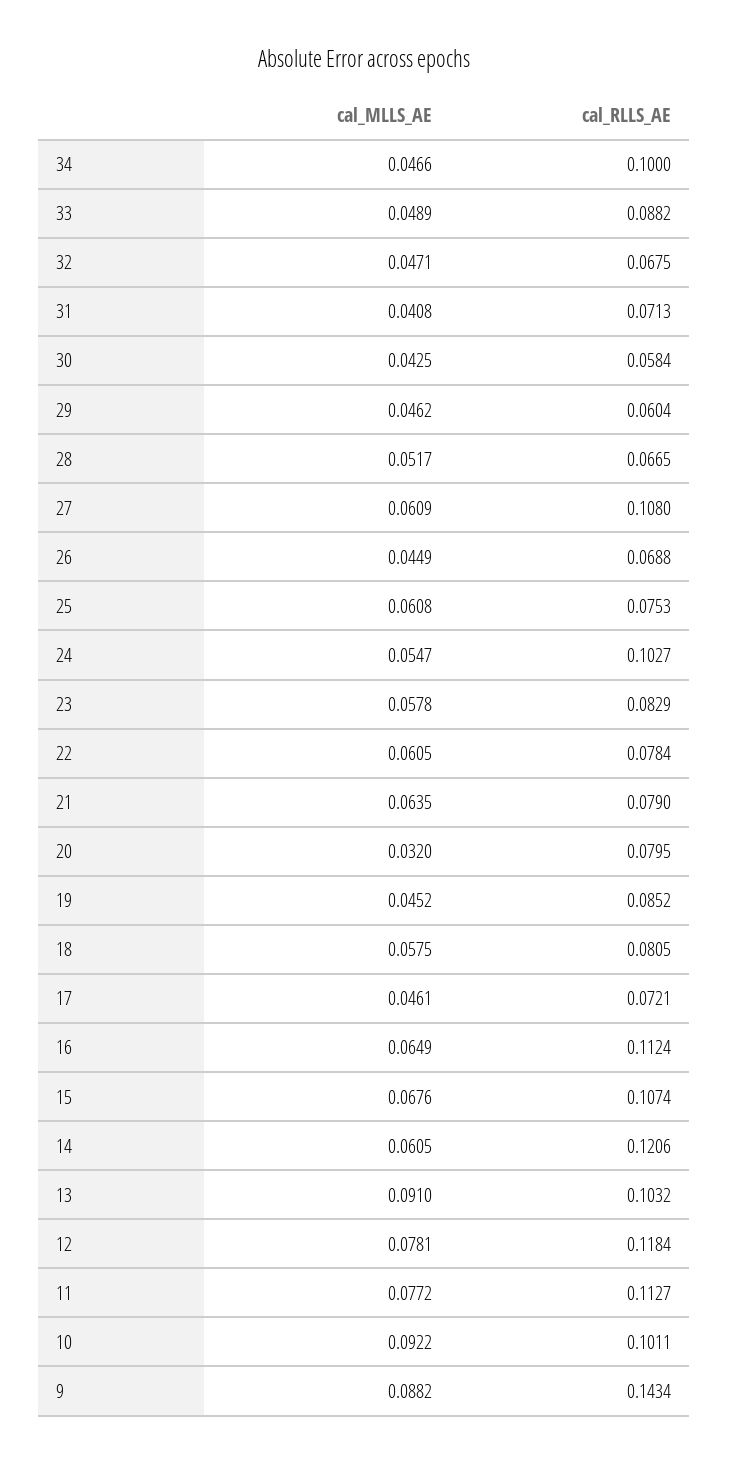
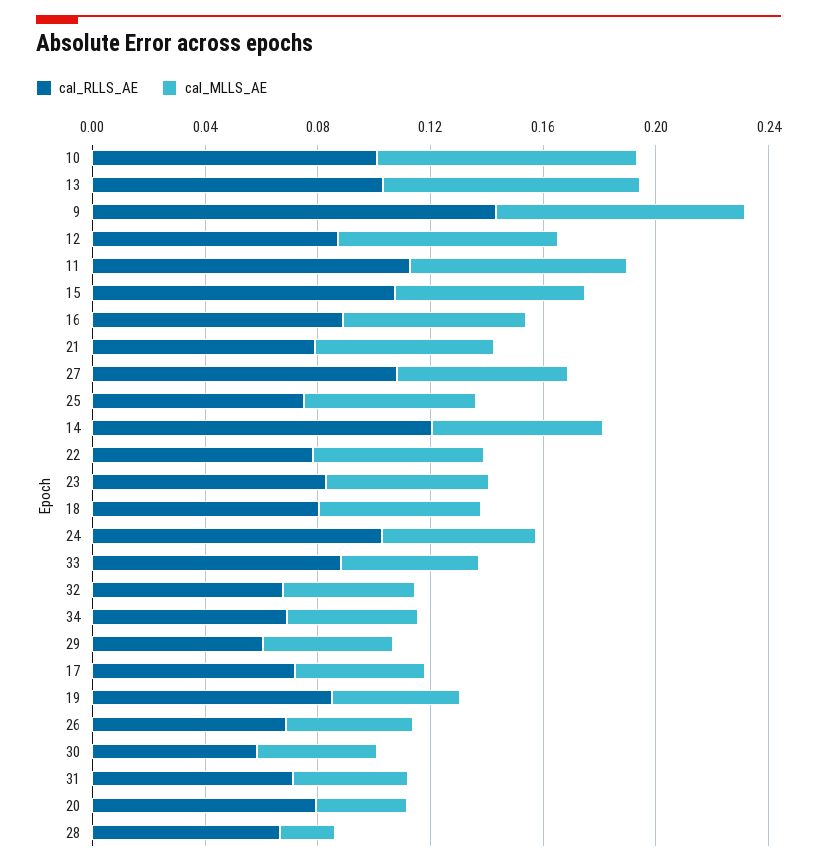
  {
    "cal_MLLS_AE": {
      "34": 0.0466,
      "33": 0.0489,
      "32": 0.0471,
      "31": 0.0408,
      "30": 0.0425,
      "29": 0.0462,
-     "28": 0.0517,
+     "28": 0.02,
      "27": 0.0609,
      "26": 0.0449,
      "25": 0.0608,
      "24": 0.0547,
      "23": 0.0578,
      "22": 0.0605,
      "21": 0.0635,
      "20": 0.032,
      "19": 0.0452,
      "18": 0.0575,
      "17": 0.0461,
      "16": 0.0649,
      "15": 0.0676,
      "14": 0.0605,
      "13": 0.091,
      "12": 0.0781,
      "11": 0.0772,
      "10": 0.0922,
      "9": 0.0882
    },
    "cal_RLLS_AE": {
-     "34": 0.1,
+     "34": 0.07,
      "33": 0.0882,
      "32": 0.0675,
      "31": 0.0713,
      "30": 0.0584,
      "29": 0.0604,
      "28": 0.0665,
      "27": 0.108,
      "26": 0.0688,
      "25": 0.0753,
      "24": 0.1027,
      "23": 0.0829,
      "22": 0.0784,
      "21": 0.079,
      "20": 0.0795,
      "19": 0.0852,
      "18": 0.0805,
      "17": 0.0721,
-     "16": 0.1124,
+     "16": 0.09,
      "15": 0.1074,
      "14": 0.1206,
      "13": 0.1032,
-     "12": 0.1184,
+     "12": 0.09,
      "11": 0.1127,
      "10": 0.1011,
      "9": 0.1434
    }
  }

